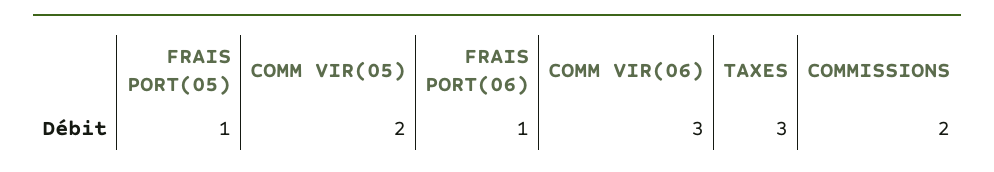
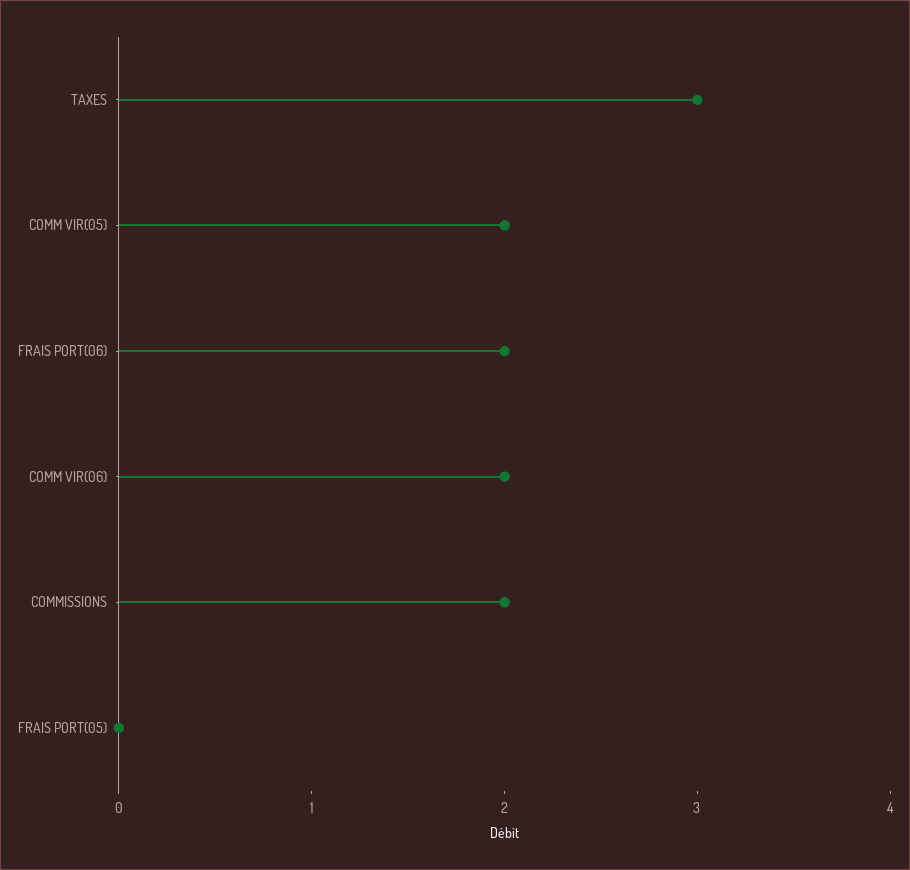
  {
-   "FRAIS PORT(05)": 1,
+   "FRAIS PORT(05)": 0,
    "COMM VIR(05)": 2,
-   "FRAIS PORT(06)": 1,
+   "FRAIS PORT(06)": 2,
-   "COMM VIR(06)": 3,
+   "COMM VIR(06)": 2,
    "TAXES": 3,
    "COMMISSIONS": 2
  }

